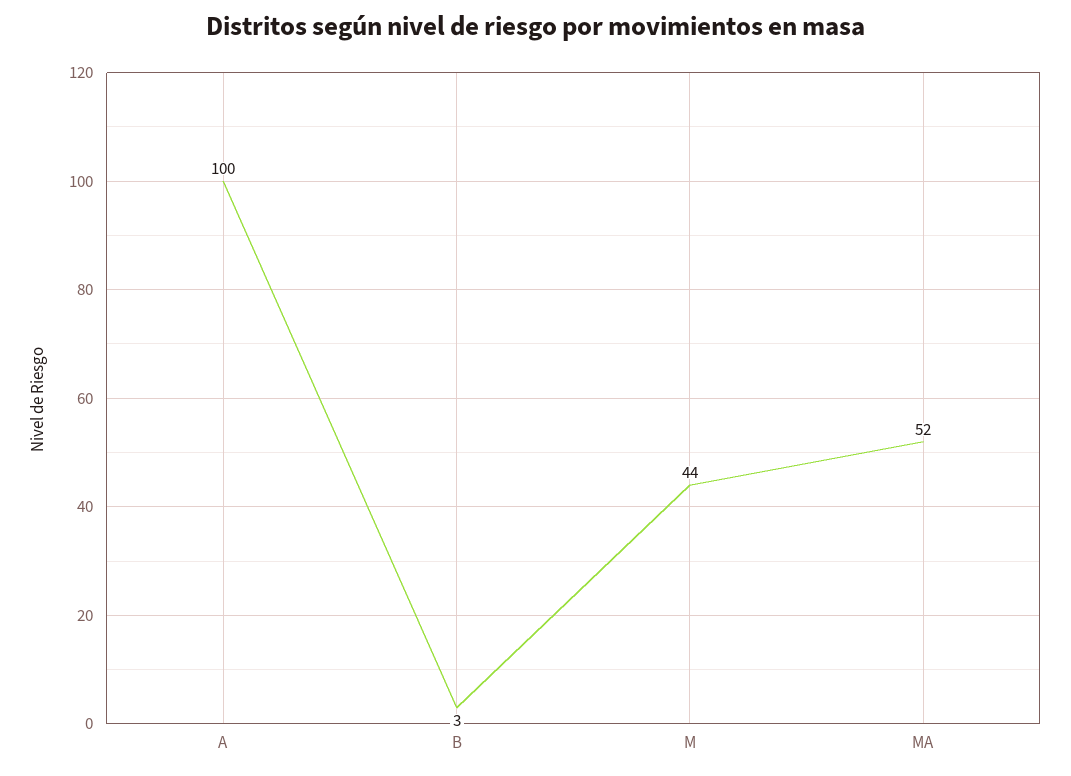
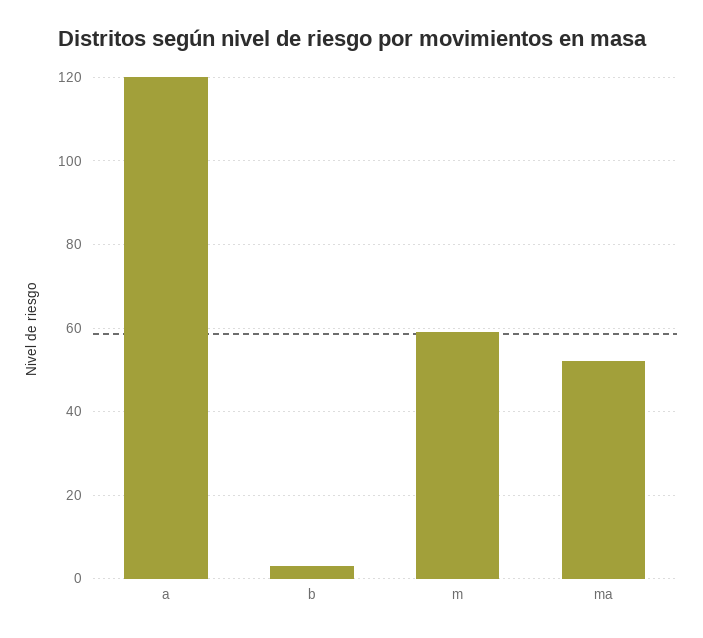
  {
-   "A": 100,
+   "A": 120,
    "B": 3,
-   "M": 44,
+   "M": 60,
    "MA": 52
  }

